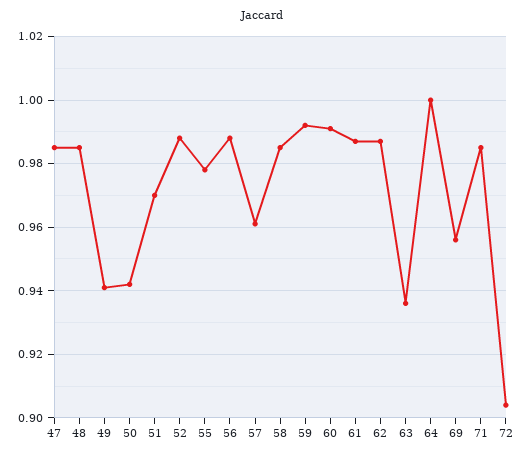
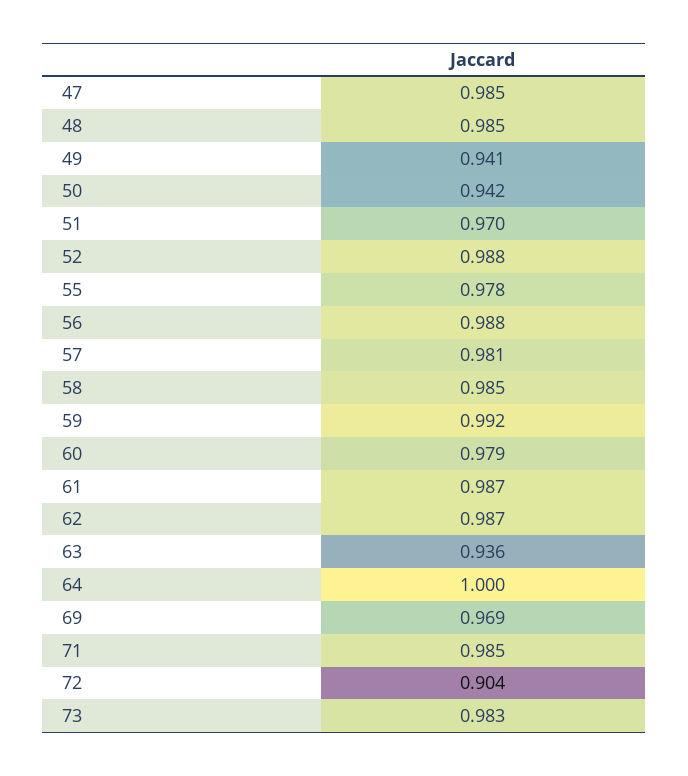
  {
    "47": 0.985,
    "48": 0.985,
    "49": 0.941,
    "50": 0.942,
    "51": 0.97,
    "52": 0.988,
    "55": 0.978,
    "56": 0.988,
-   "57": 0.96,
+   "57": 0.981,
    "58": 0.985,
    "59": 0.992,
-   "60": 0.99,
+   "60": 0.979,
    "61": 0.987,
    "62": 0.987,
    "63": 0.936,
    "64": 1,
-   "69": 0.955,
+   "69": 0.969,
    "71": 0.985,
-   "72": 0.904
+   "72": 0.904,
+   "73": 0.983
  }

